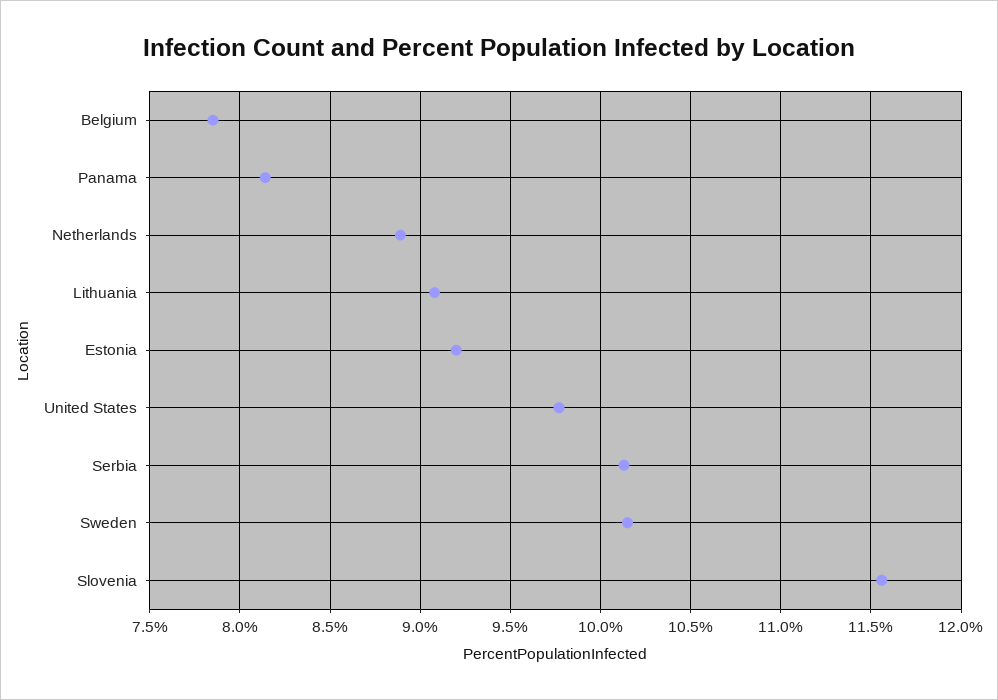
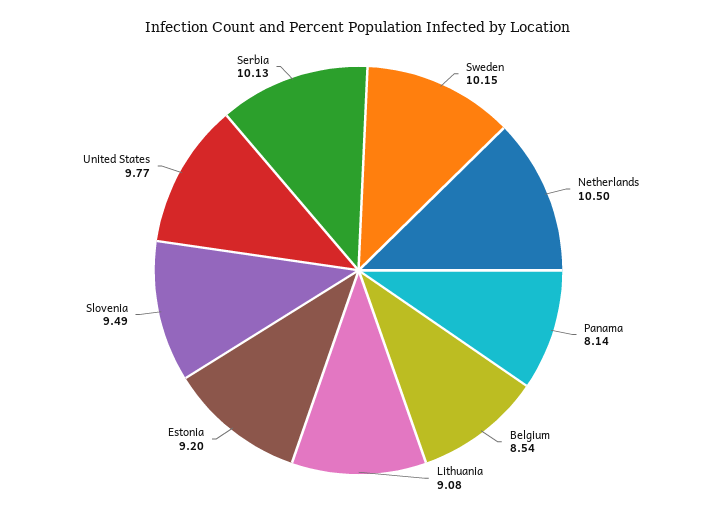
  {
-   "Belgium": 7.85,
+   "Belgium": 8.54,
    "Panama": 8.14,
-   "Netherlands": 8.9,
+   "Netherlands": 10.5,
    "Lithuania": 9.08,
    "Estonia": 9.2,
    "United States": 9.77,
    "Serbia": 10.13,
    "Sweden": 10.15,
-   "Slovenia": 11.55
+   "Slovenia": 9.49
  }

